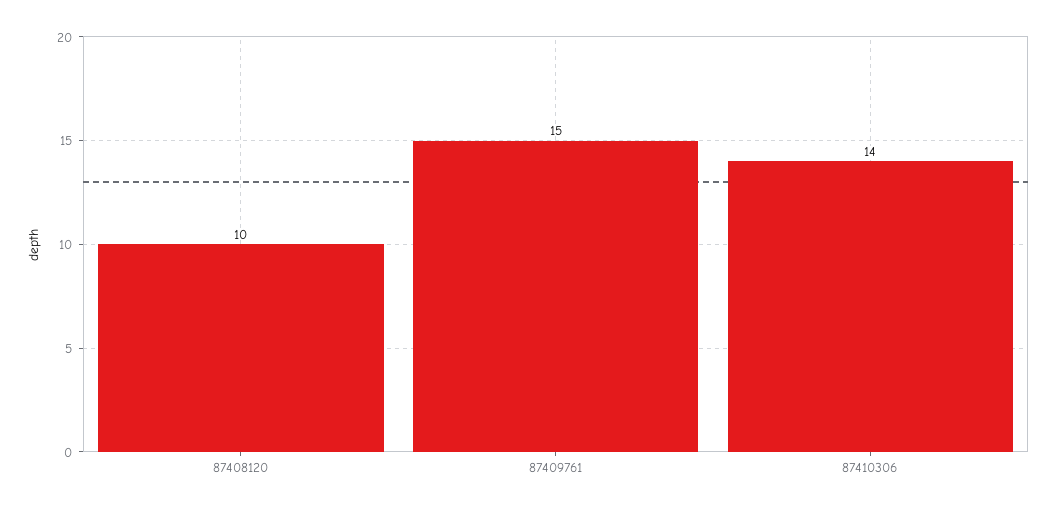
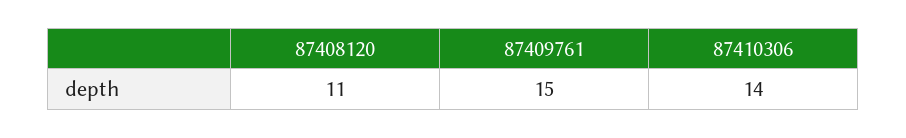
  {
-   "87408120": 10,
+   "87408120": 11,
    "87409761": 15,
    "87410306": 14
  }

